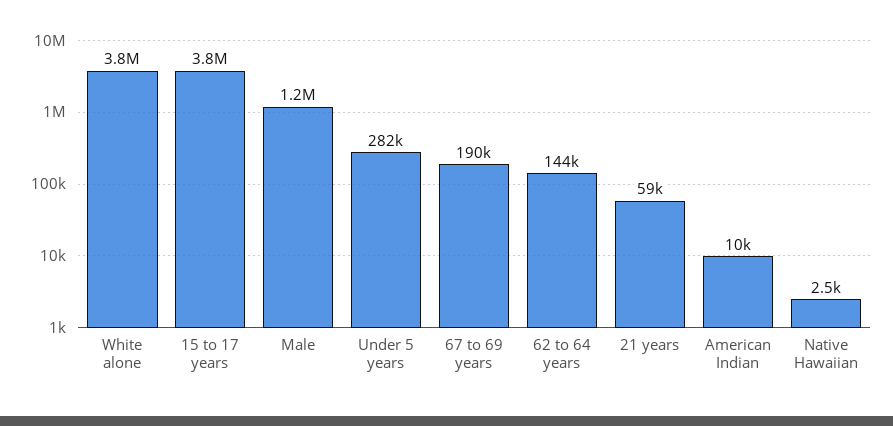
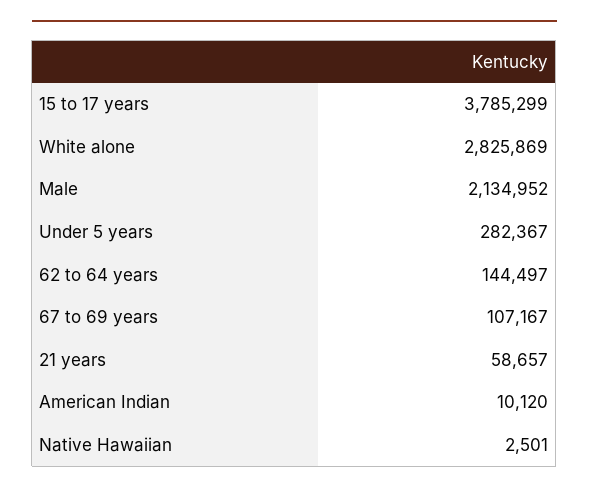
  {
-   "White alone": 3800000,
+   "White alone": 2825869,
    "15 to 17 years": 3785299,
-   "Male": 1200000,
+   "Male": 2134952,
    "Under 5 years": 282367,
-   "67 to 69 years": 190000,
+   "67 to 69 years": 107167,
    "62 to 64 years": 144497,
    "21 years": 58657,
    "American Indian": 10120,
    "Native Hawaiian": 2501
  }

